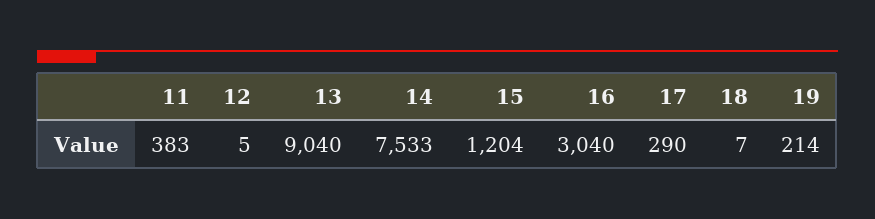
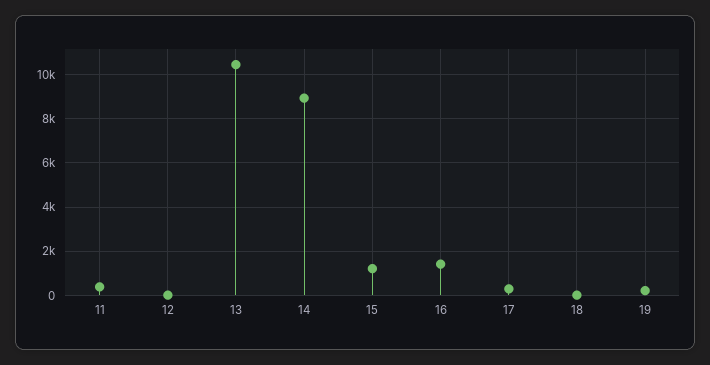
  {
    "11": 383,
    "12": 5,
-   "13": 9040,
+   "13": 10500,
-   "14": 7533,
+   "14": 9000,
    "15": 1204,
-   "16": 3040,
+   "16": 1500,
    "17": 290,
    "18": 7,
    "19": 214
  }

